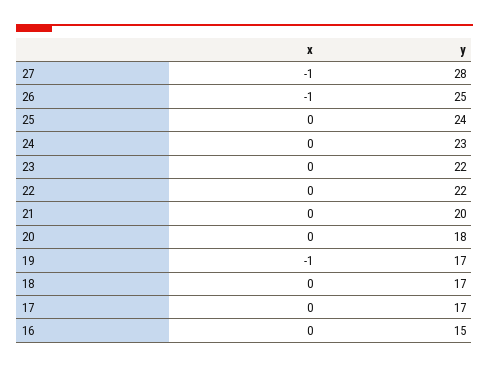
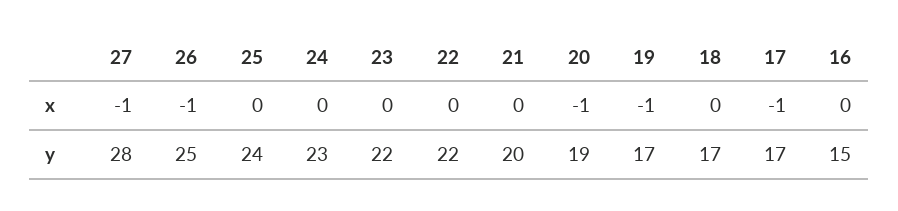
  {
    "x": {
      "27": -1,
      "26": -1,
      "25": 0,
      "24": 0,
      "23": 0,
      "22": 0,
      "21": 0,
-     "20": 0,
+     "20": -1,
      "19": -1,
      "18": 0,
-     "17": 0,
+     "17": -1,
      "16": 0
    },
    "y": {
      "27": 28,
      "26": 25,
      "25": 24,
      "24": 23,
      "23": 22,
      "22": 22,
      "21": 20,
-     "20": 18,
+     "20": 19,
      "19": 17,
      "18": 17,
      "17": 17,
      "16": 15
    }
  }

